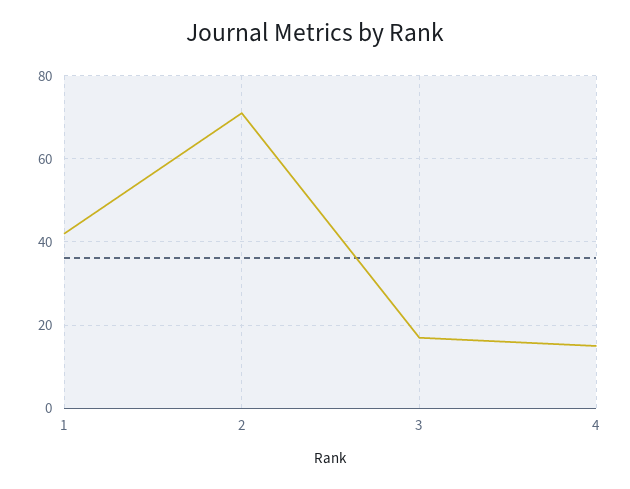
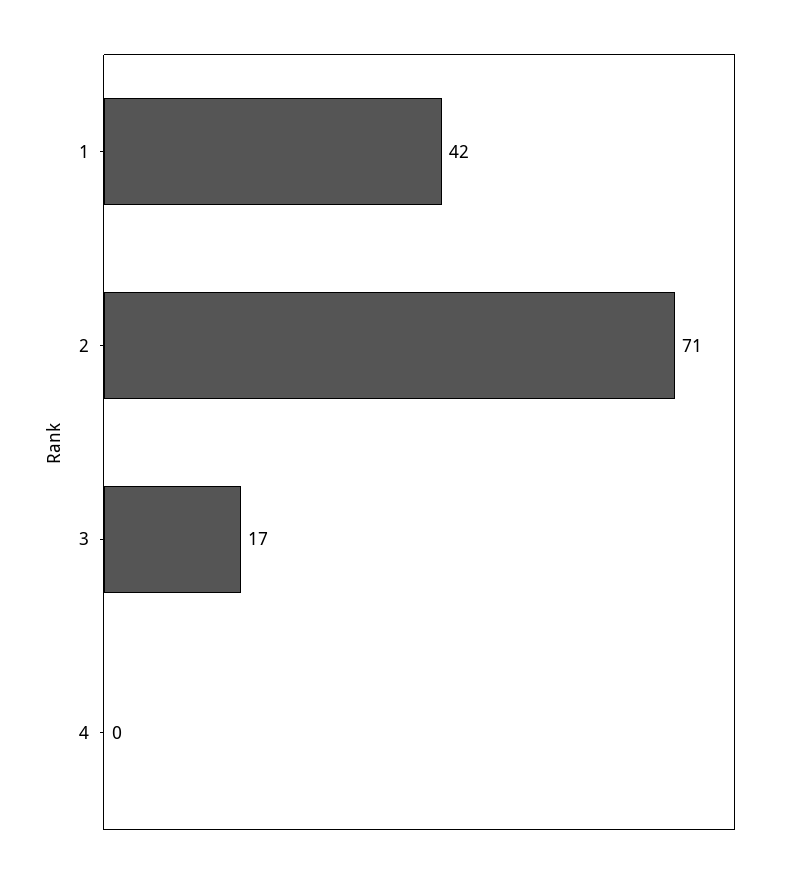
  {
    "1": 42,
    "2": 71,
    "3": 17,
-   "4": 15
+   "4": 0
  }

